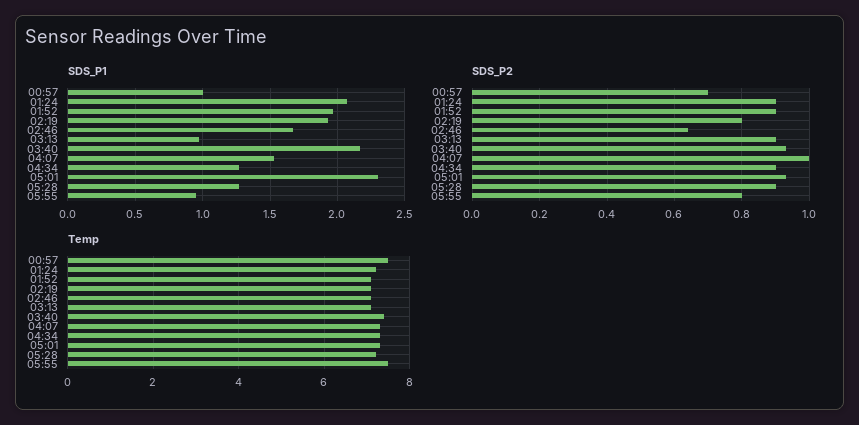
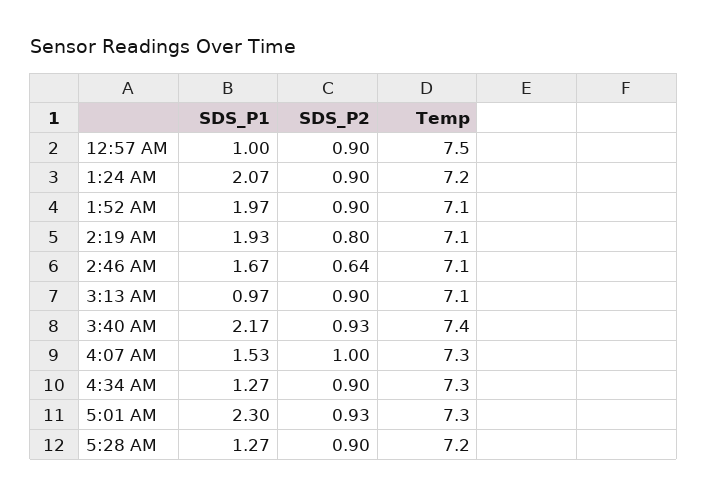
  {
    "SDS_P1": {
      "00:57": 1,
      "01:24": 2.07,
      "01:52": 1.97,
      "02:19": 1.93,
      "02:46": 1.67,
      "03:13": 0.97,
      "03:40": 2.17,
      "04:07": 1.53,
      "04:34": 1.27,
      "05:01": 2.3,
-     "05:28": 1.27,
+     "05:28": 1.27
-     "05:55": 0.95
    },
    "SDS_P2": {
-     "00:57": 0.7,
+     "00:57": 0.9,
      "01:24": 0.9,
      "01:52": 0.9,
      "02:19": 0.8,
      "02:46": 0.64,
      "03:13": 0.9,
      "03:40": 0.93,
      "04:07": 1,
      "04:34": 0.9,
      "05:01": 0.93,
-     "05:28": 0.9,
+     "05:28": 0.9
-     "05:55": 0.8
    },
    "Temp": {
      "00:57": 7.5,
      "01:24": 7.2,
      "01:52": 7.1,
      "02:19": 7.1,
      "02:46": 7.1,
      "03:13": 7.1,
      "03:40": 7.4,
      "04:07": 7.3,
      "04:34": 7.3,
      "05:01": 7.3,
-     "05:28": 7.2,
+     "05:28": 7.2
-     "05:55": 7.5
    }
  }

